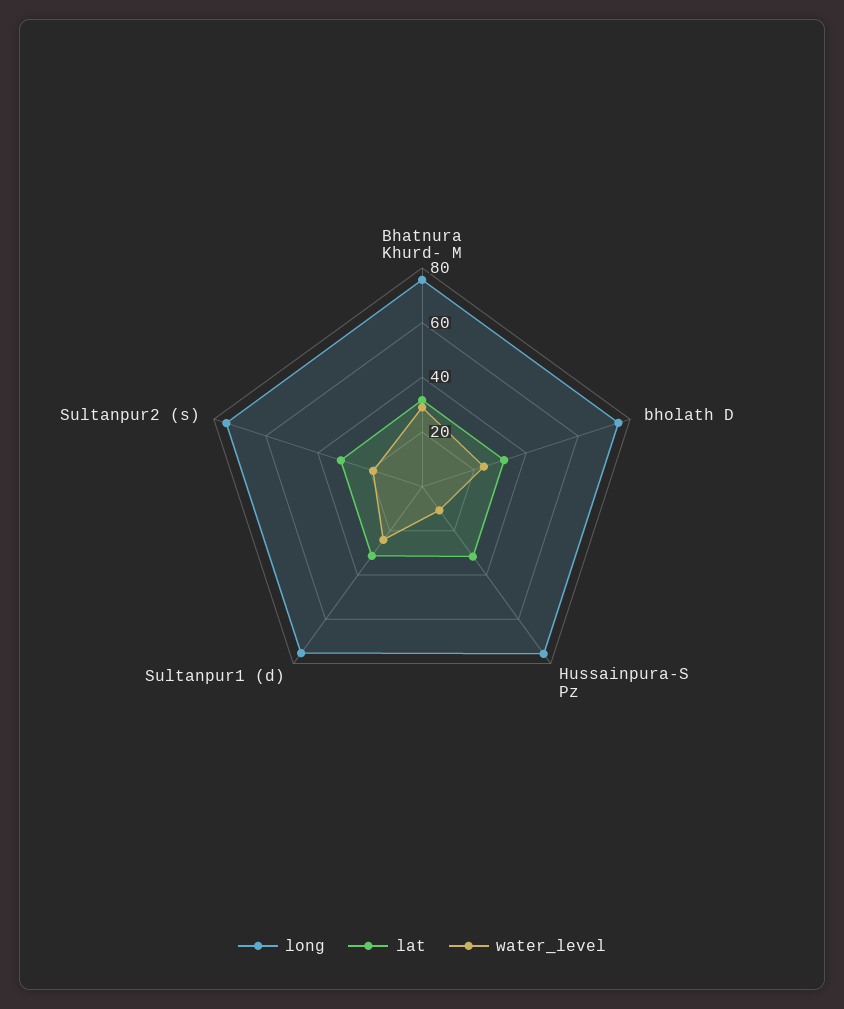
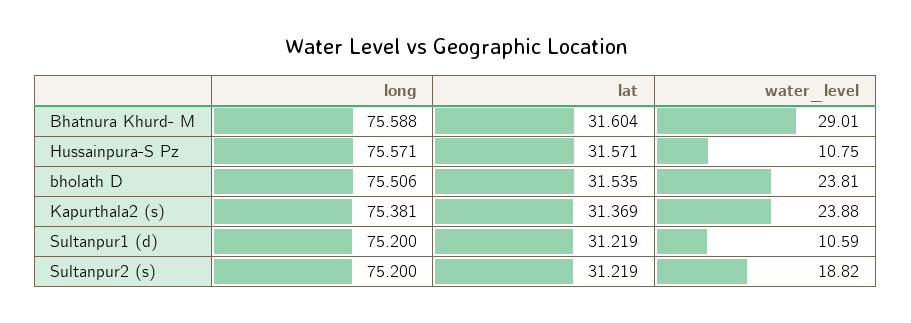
  {
    "long": {
      "Bhatnura Khurd- M": 75.588,
      "bholath D": 75.506,
      "Hussainpura-S Pz": 75.571,
      "Sultanpur1 (d)": 75.2,
-     "Sultanpur2 (s)": 75.2
+     "Sultanpur2 (s)": 75.2,
+     "Kapurthala2 (s)": 75.381
    },
    "lat": {
      "Bhatnura Khurd- M": 31.604,
      "bholath D": 31.535,
      "Hussainpura-S Pz": 31.571,
      "Sultanpur1 (d)": 31.219,
-     "Sultanpur2 (s)": 31.219
+     "Sultanpur2 (s)": 31.219,
+     "Kapurthala2 (s)": 31.369
    },
    "water_level": {
      "Bhatnura Khurd- M": 29.01,
      "bholath D": 23.81,
      "Hussainpura-S Pz": 10.75,
-     "Sultanpur1 (d)": 25,
+     "Sultanpur1 (d)": 10.59,
-     "Sultanpur2 (s)": 18.82
+     "Sultanpur2 (s)": 18.82,
+     "Kapurthala2 (s)": 23.88
    }
  }

